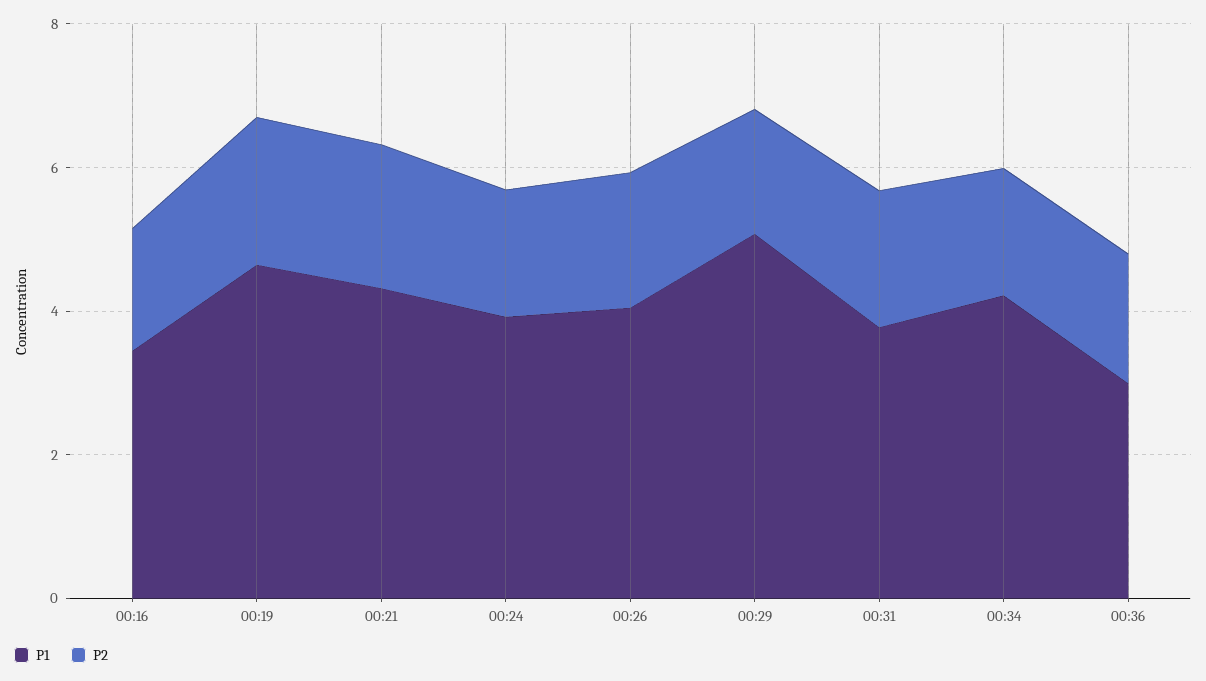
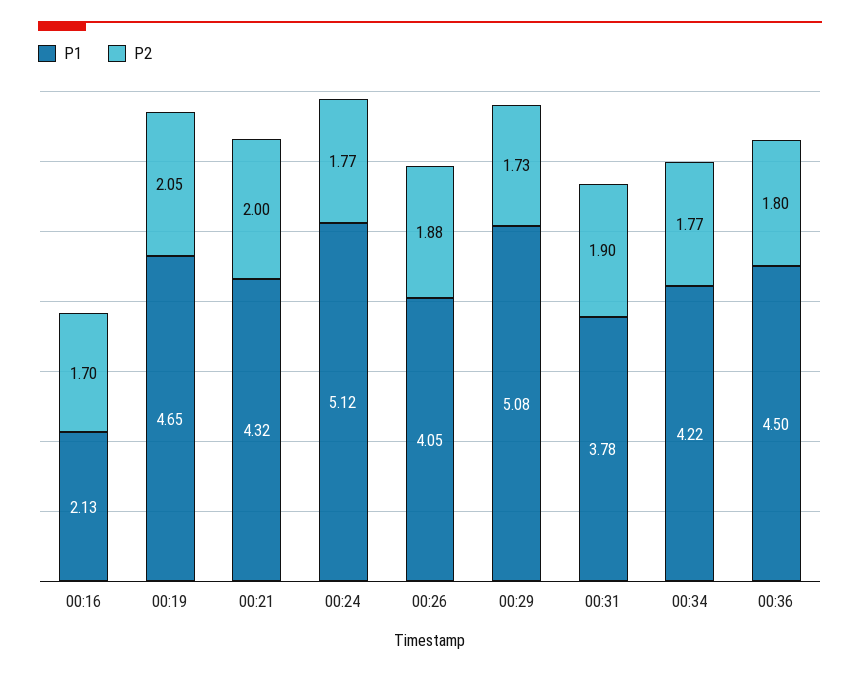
  {
    "P1": {
-     "00:16": 3.5,
+     "00:16": 2.13,
      "00:19": 4.65,
      "00:21": 4.32,
-     "00:24": 4,
+     "00:24": 5.12,
      "00:26": 4.05,
      "00:29": 5.08,
      "00:31": 3.78,
      "00:34": 4.22,
-     "00:36": 3
+     "00:36": 4.5
    },
    "P2": {
      "00:16": 1.7,
      "00:19": 2.05,
      "00:21": 2,
      "00:24": 1.77,
      "00:26": 1.88,
      "00:29": 1.73,
      "00:31": 1.9,
      "00:34": 1.77,
      "00:36": 1.8
    }
  }

